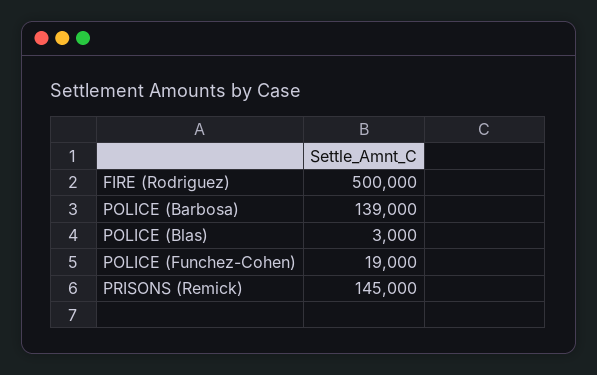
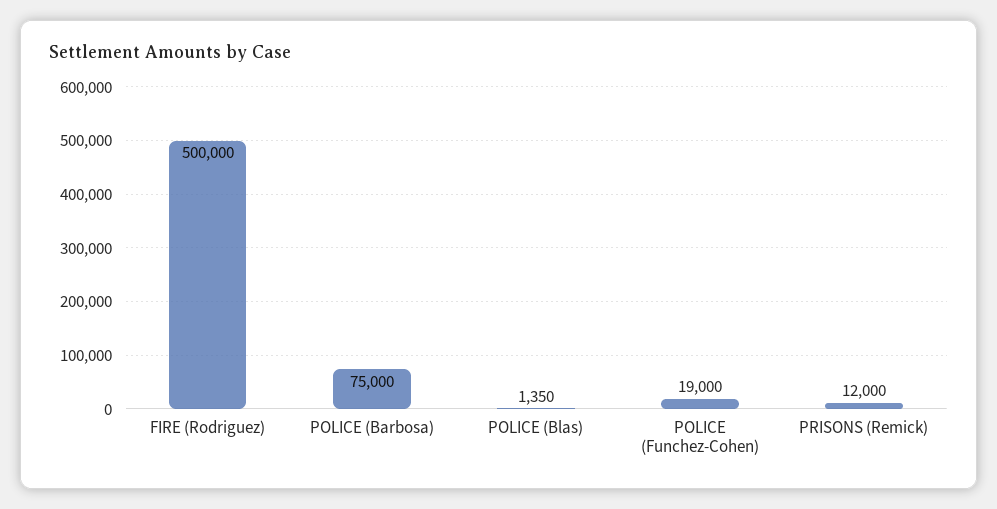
  {
    "FIRE (Rodriguez)": 500000,
-   "POLICE (Barbosa)": 139000,
+   "POLICE (Barbosa)": 75000,
-   "POLICE (Blas)": 3000,
+   "POLICE (Blas)": 1350,
    "POLICE (Funchez-Cohen)": 19000,
-   "PRISONS (Remick)": 145000
+   "PRISONS (Remick)": 12000
  }

